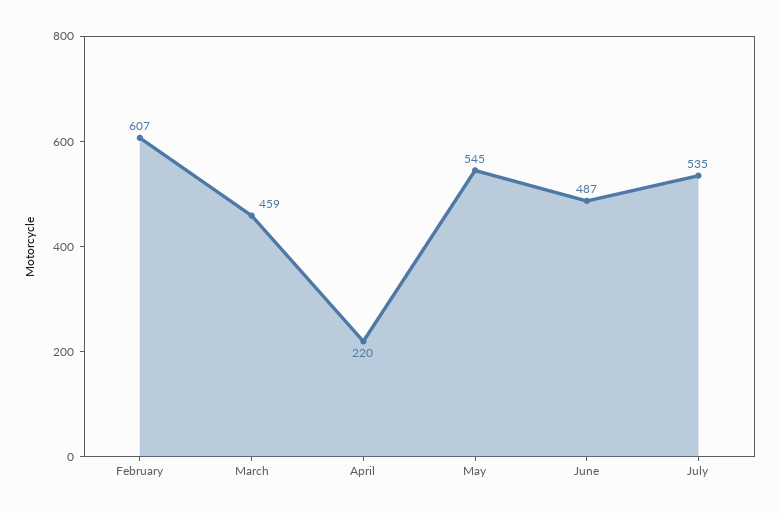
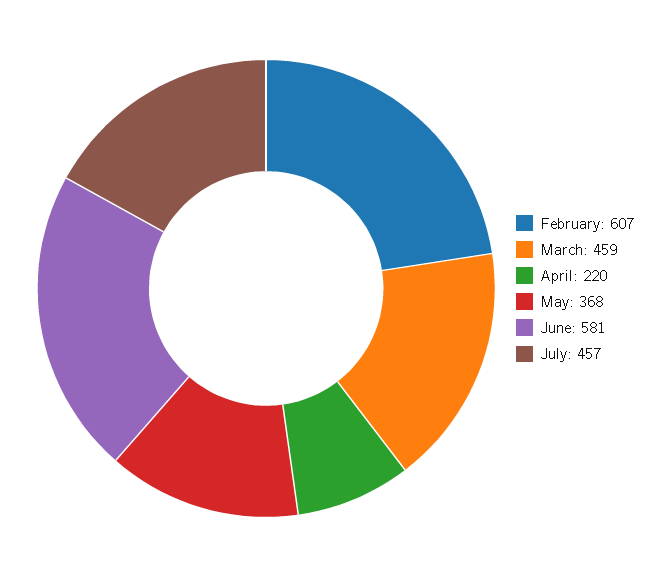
  {
    "February": 607,
    "March": 459,
    "April": 220,
-   "May": 545,
+   "May": 368,
-   "June": 487,
+   "June": 581,
-   "July": 535
+   "July": 457
  }

